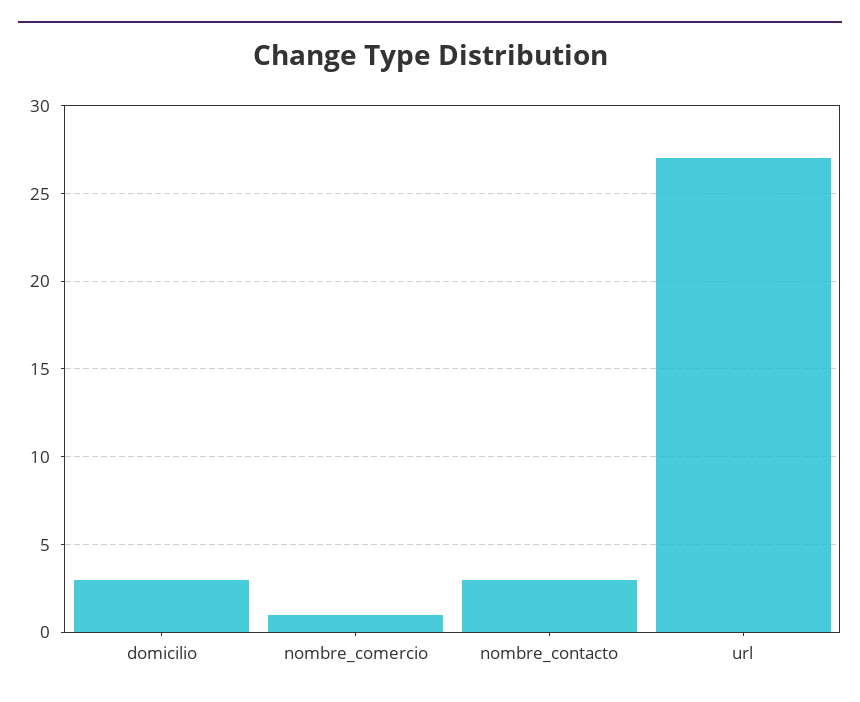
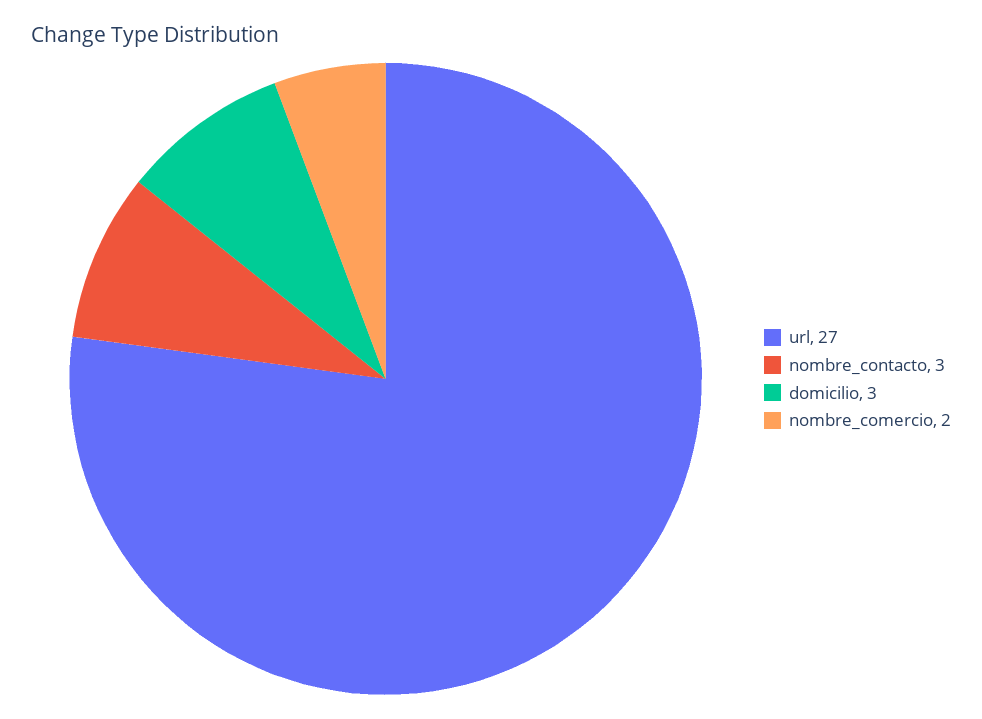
  {
    "domicilio": 3,
-   "nombre_comercio": 1,
+   "nombre_comercio": 2,
    "nombre_contacto": 3,
    "url": 27
  }

